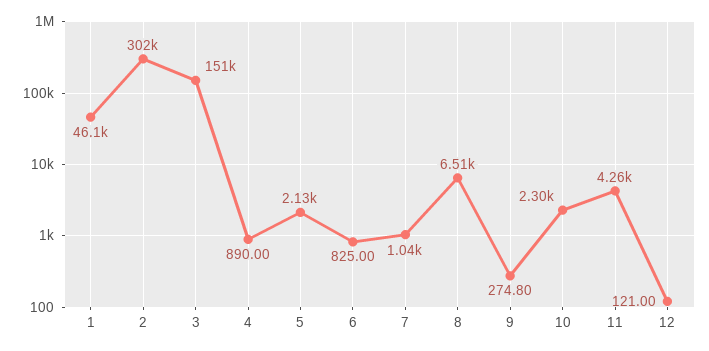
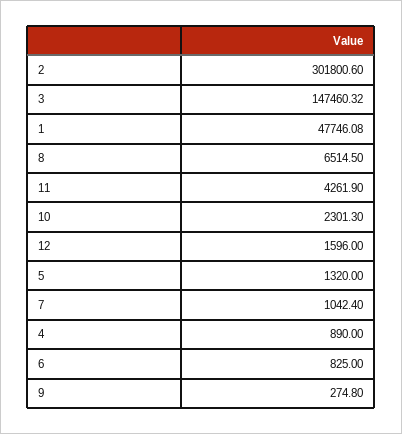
  {
-   "1": 46100,
+   "1": 47746.08,
    "2": 301800.6,
-   "3": 151000,
+   "3": 147460.32,
    "4": 890,
-   "5": 2130,
+   "5": 1320,
    "6": 825,
    "7": 1042.4,
    "8": 6514.5,
    "9": 274.8,
    "10": 2301.3,
    "11": 4261.9,
-   "12": 121
+   "12": 1596
  }

